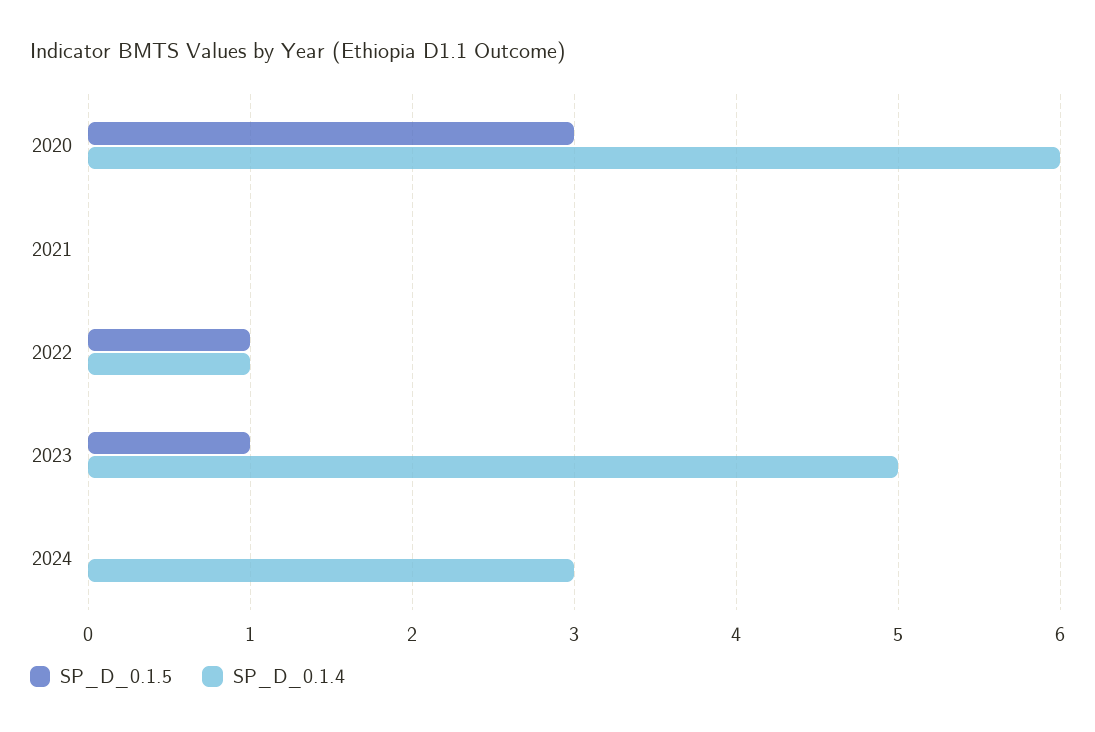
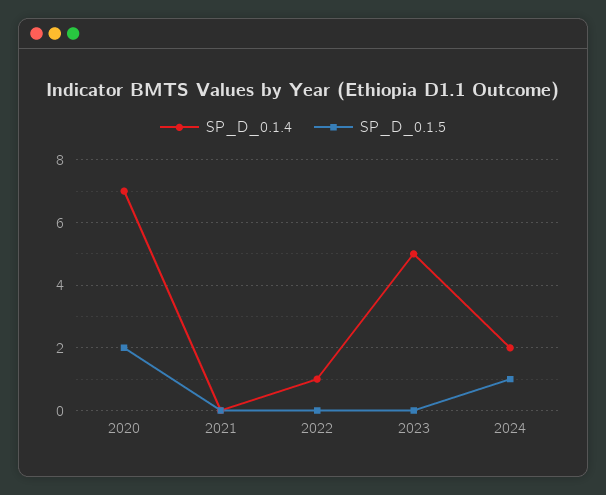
  {
    "SP_D_0.1.5": {
-     "2020": 3,
+     "2020": 2,
      "2021": 0,
-     "2022": 1,
+     "2022": 0,
-     "2023": 1,
+     "2023": 0,
-     "2024": 0
+     "2024": 1
    },
    "SP_D_0.1.4": {
-     "2020": 6,
+     "2020": 7,
      "2021": 0,
      "2022": 1,
      "2023": 5,
-     "2024": 3
+     "2024": 2
    }
  }

